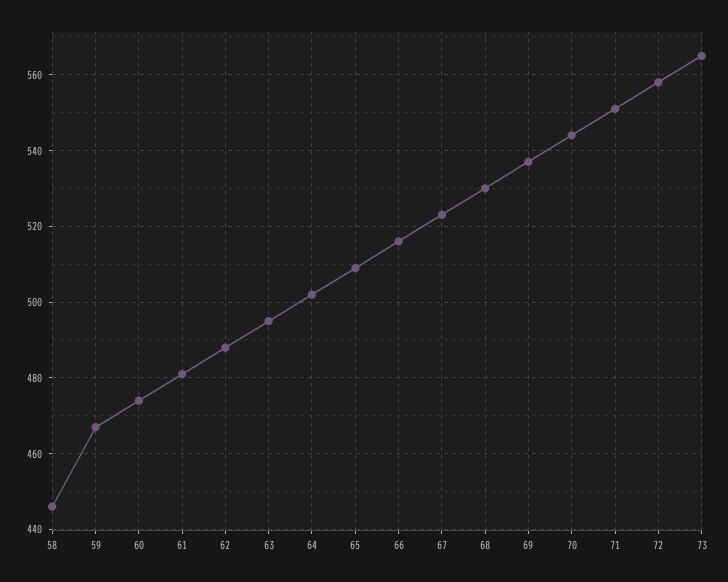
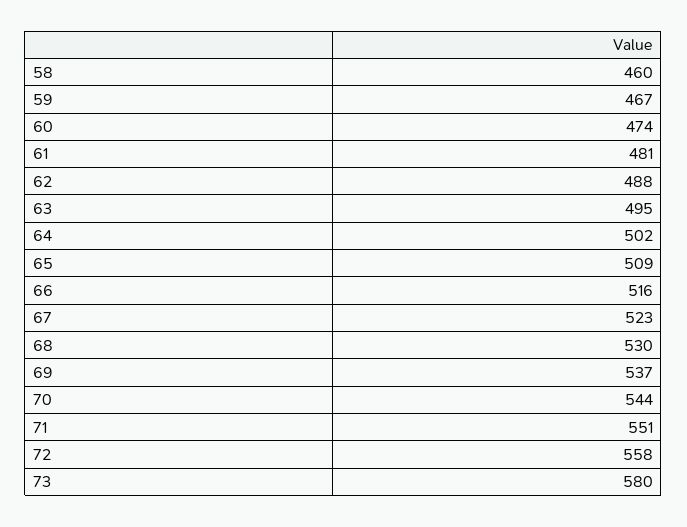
  {
-   "58": 445,
+   "58": 460,
    "59": 467,
    "60": 474,
    "61": 481,
    "62": 488,
    "63": 495,
    "64": 502,
    "65": 509,
    "66": 516,
    "67": 523,
    "68": 530,
    "69": 537,
    "70": 544,
    "71": 551,
    "72": 558,
-   "73": 565
+   "73": 580
  }

